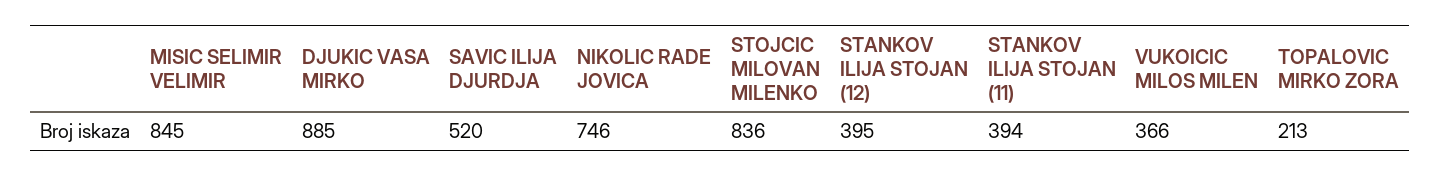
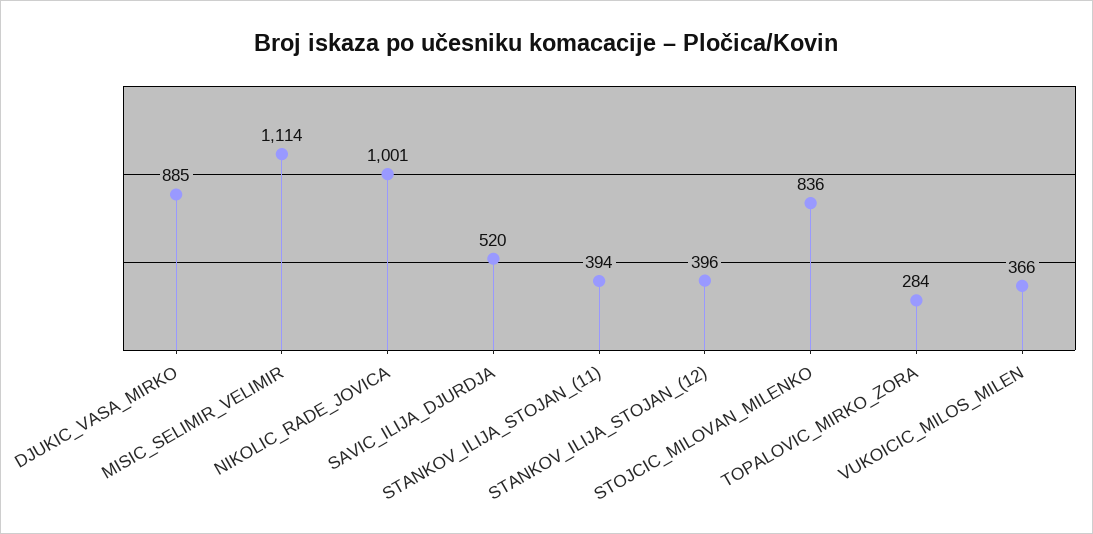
  {
-   "MISIC SELIMIR VELIMIR": 845,
+   "MISIC SELIMIR VELIMIR": 1114,
    "DJUKIC VASA MIRKO": 885,
    "SAVIC ILIJA DJURDJA": 520,
-   "NIKOLIC RADE JOVICA": 746,
+   "NIKOLIC RADE JOVICA": 1001,
    "STOJCIC MILOVAN MILENKO": 836,
-   "STANKOV ILIJA STOJAN (12)": 395,
+   "STANKOV ILIJA STOJAN (12)": 396,
    "STANKOV ILIJA STOJAN (11)": 394,
    "VUKOICIC MILOS MILEN": 366,
-   "TOPALOVIC MIRKO ZORA": 213
+   "TOPALOVIC MIRKO ZORA": 284
  }

